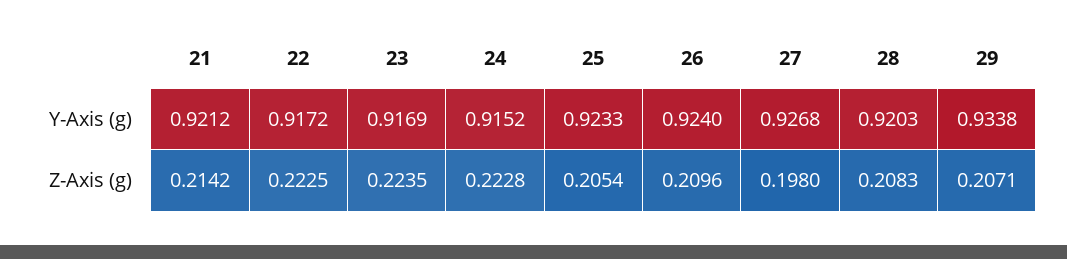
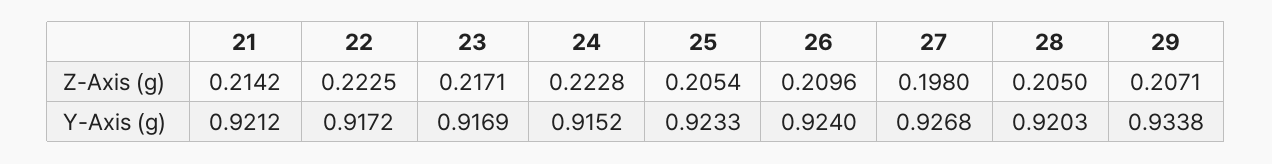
  {
    "21": {
      "Y-Axis (g)": 0.9212,
      "Z-Axis (g)": 0.2142
    },
    "22": {
      "Y-Axis (g)": 0.9172,
      "Z-Axis (g)": 0.2225
    },
    "23": {
      "Y-Axis (g)": 0.9169,
-     "Z-Axis (g)": 0.2235
+     "Z-Axis (g)": 0.2171
    },
    "24": {
      "Y-Axis (g)": 0.9152,
      "Z-Axis (g)": 0.2228
    },
    "25": {
      "Y-Axis (g)": 0.9233,
      "Z-Axis (g)": 0.2054
    },
    "26": {
      "Y-Axis (g)": 0.924,
      "Z-Axis (g)": 0.2096
    },
    "27": {
      "Y-Axis (g)": 0.9268,
      "Z-Axis (g)": 0.198
    },
    "28": {
      "Y-Axis (g)": 0.9203,
-     "Z-Axis (g)": 0.2083
+     "Z-Axis (g)": 0.205
    },
    "29": {
      "Y-Axis (g)": 0.9338,
      "Z-Axis (g)": 0.2071
    }
  }

